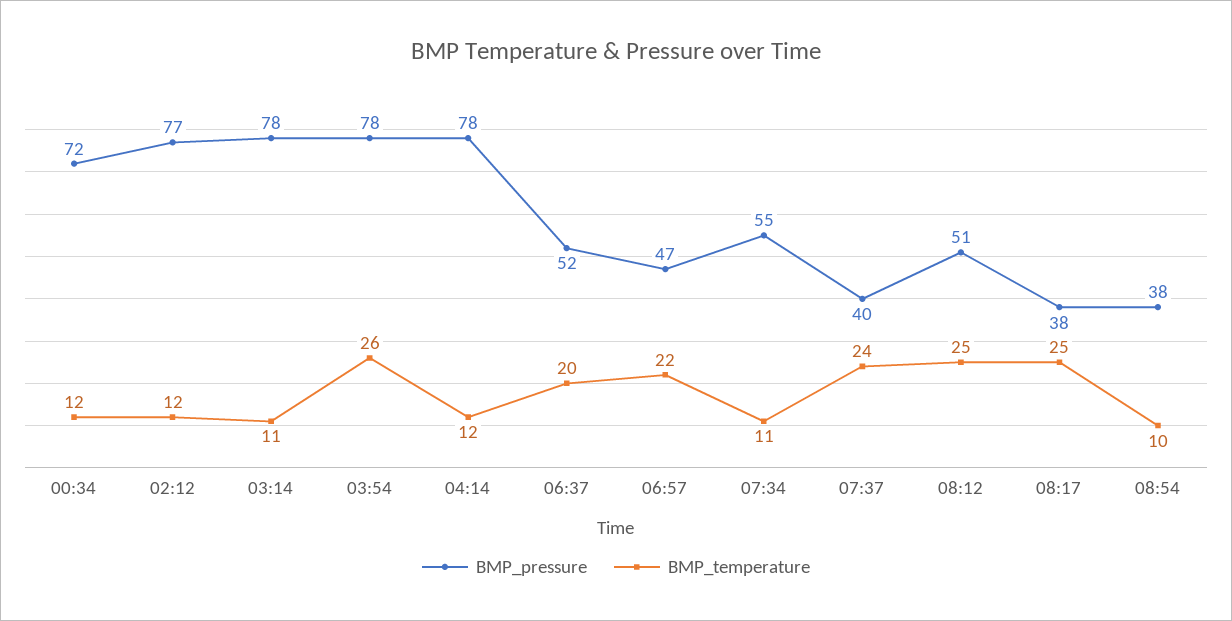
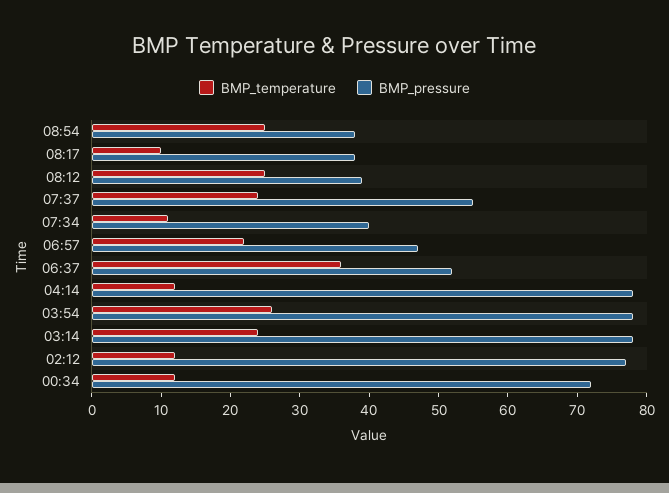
  {
    "BMP_pressure": {
      "00:34": 72,
      "02:12": 77,
      "03:14": 78,
      "03:54": 78,
      "04:14": 78,
      "06:37": 52,
      "06:57": 47,
-     "07:34": 55,
+     "07:34": 40,
-     "07:37": 40,
+     "07:37": 55,
-     "08:12": 51,
+     "08:12": 40,
      "08:17": 38,
      "08:54": 38
    },
    "BMP_temperature": {
      "00:34": 12,
      "02:12": 12,
-     "03:14": 11,
+     "03:14": 25,
      "03:54": 26,
      "04:14": 12,
-     "06:37": 20,
+     "06:37": 35,
      "06:57": 22,
      "07:34": 11,
      "07:37": 24,
      "08:12": 25,
-     "08:17": 25,
+     "08:17": 10,
-     "08:54": 10
+     "08:54": 25
    }
  }

